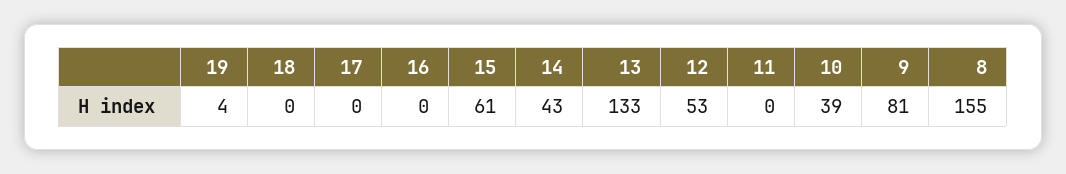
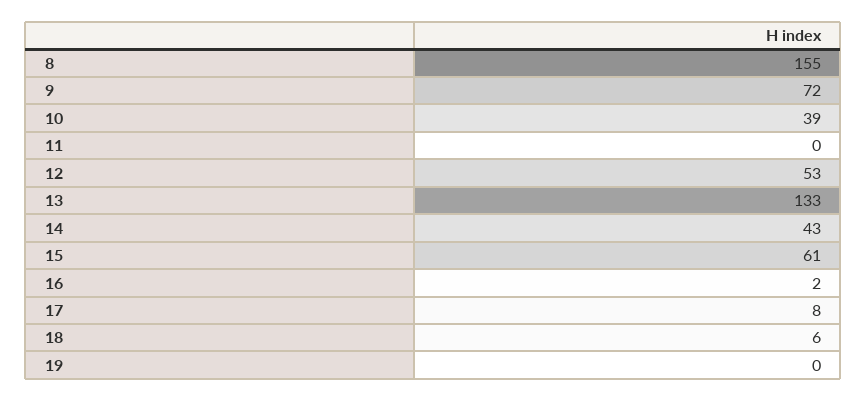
  {
-   "19": 4,
+   "19": 0,
-   "18": 0,
+   "18": 6,
-   "17": 0,
+   "17": 8,
-   "16": 0,
+   "16": 2,
    "15": 61,
    "14": 43,
    "13": 133,
    "12": 53,
    "11": 0,
    "10": 39,
-   "9": 81,
+   "9": 72,
    "8": 155
  }

